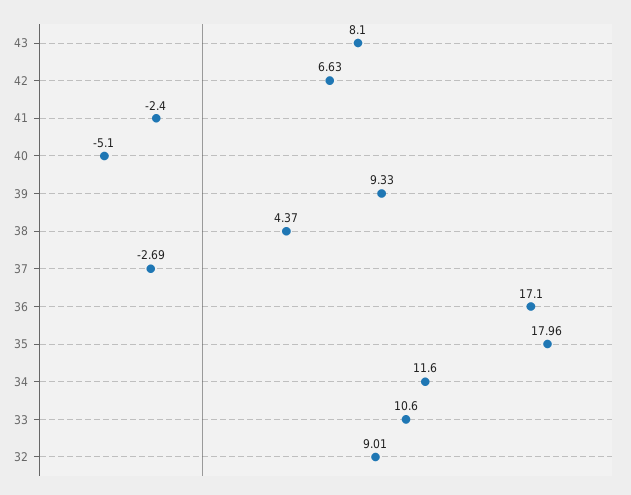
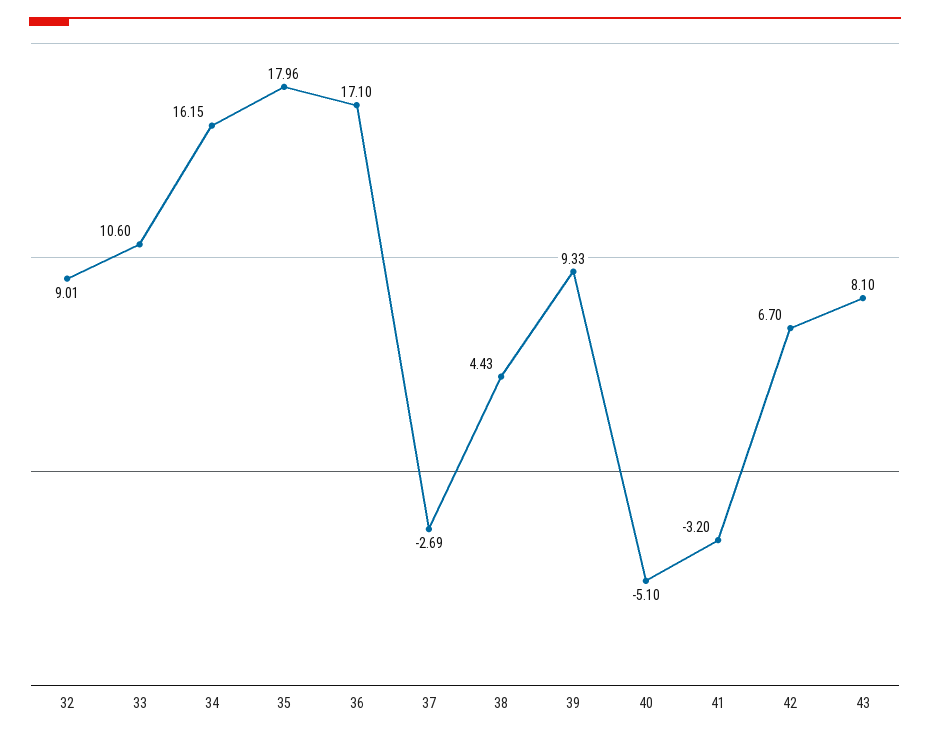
  {
    "43": 8.1,
-   "42": 6.63,
+   "42": 6.7,
-   "41": -2.4,
+   "41": -3.2,
    "40": -5.1,
    "39": 9.33,
-   "38": 4.37,
+   "38": 4.43,
    "37": -2.69,
    "36": 17.1,
    "35": 17.96,
-   "34": 11.6,
+   "34": 16.15,
    "33": 10.6,
    "32": 9.01
  }

